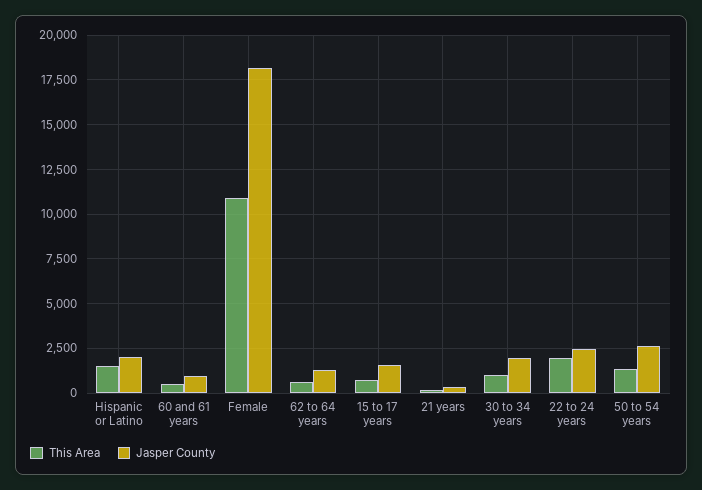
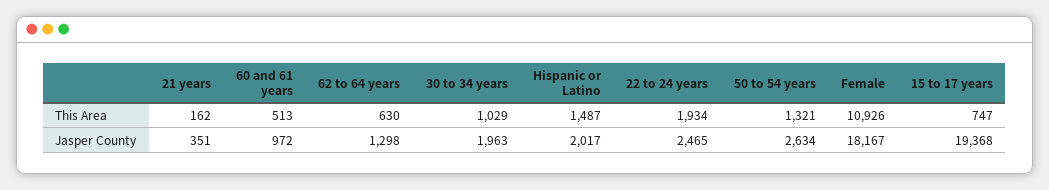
  {
    "This Area": {
      "Hispanic or Latino": 1487,
      "60 and 61 years": 513,
      "Female": 10926,
      "62 to 64 years": 630,
      "15 to 17 years": 747,
      "21 years": 162,
      "30 to 34 years": 1029,
      "22 to 24 years": 1934,
      "50 to 54 years": 1321
    },
    "Jasper County": {
      "Hispanic or Latino": 2017,
      "60 and 61 years": 972,
      "Female": 18167,
      "62 to 64 years": 1298,
-     "15 to 17 years": 1500,
+     "15 to 17 years": 19368,
      "21 years": 351,
      "30 to 34 years": 1963,
      "22 to 24 years": 2465,
      "50 to 54 years": 2634
    }
  }

